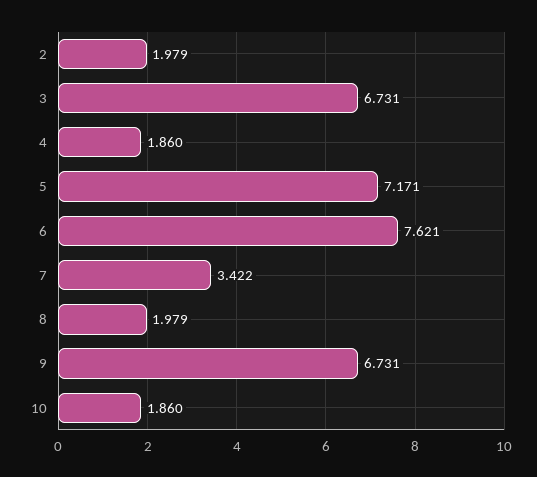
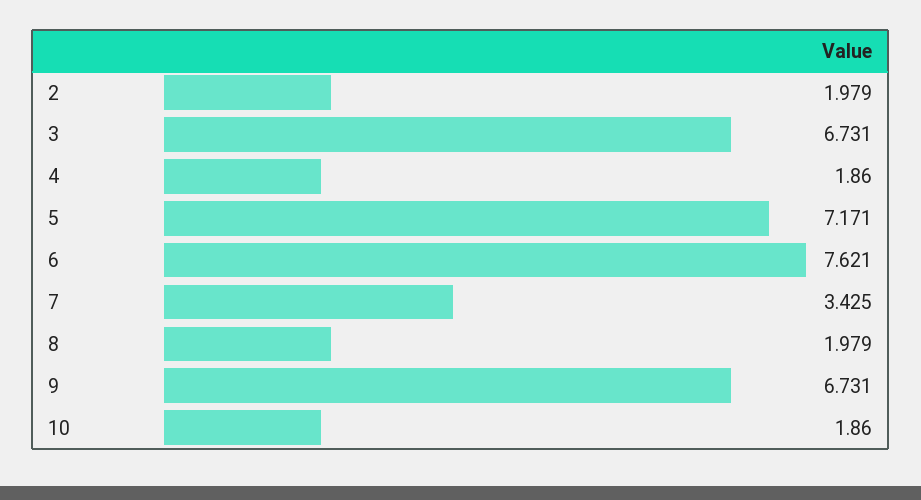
  {
    "2": 1.979,
    "3": 6.731,
    "4": 1.86,
    "5": 7.171,
    "6": 7.621,
-   "7": 3.422,
+   "7": 3.425,
    "8": 1.979,
    "9": 6.731,
    "10": 1.86
  }

